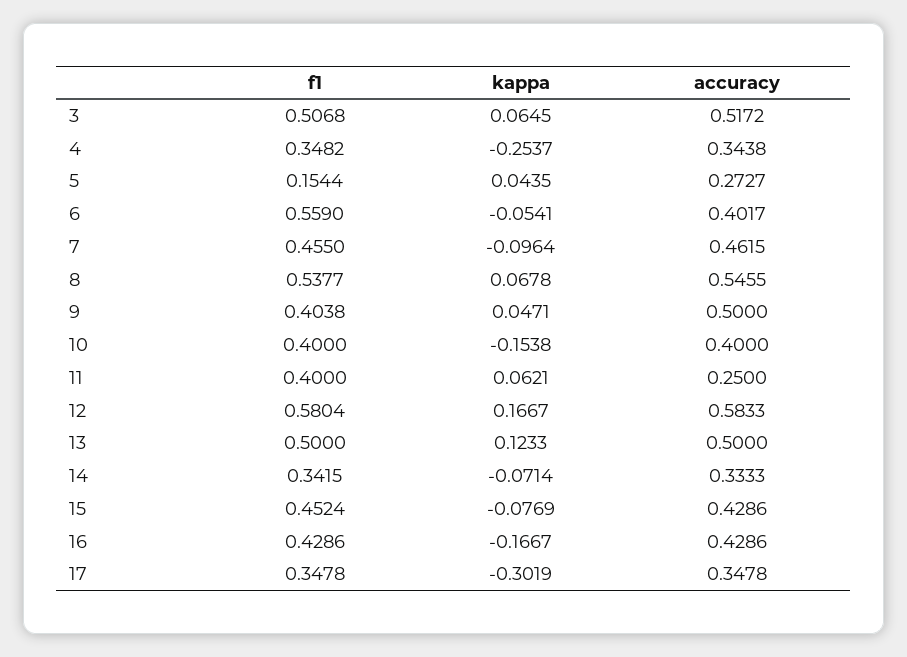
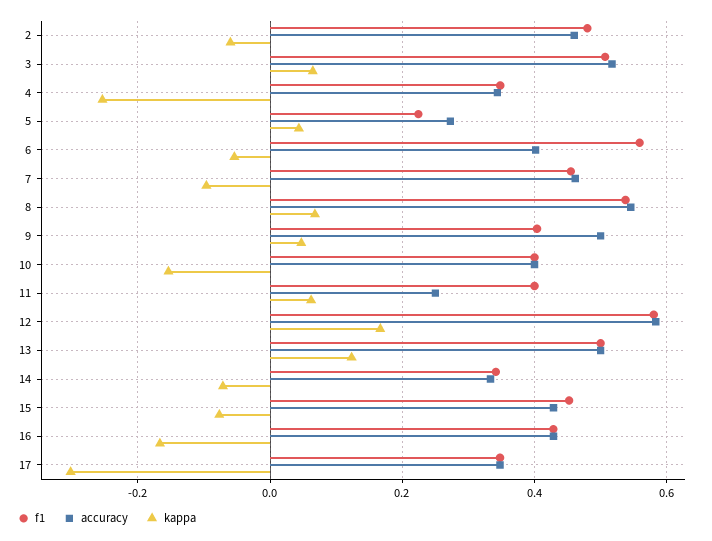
  {
    "f1": {
      "3": 0.5068,
      "4": 0.3482,
-     "5": 0.1544,
+     "5": 0.22,
      "6": 0.559,
      "7": 0.455,
      "8": 0.5377,
      "9": 0.4038,
      "10": 0.4,
      "11": 0.4,
      "12": 0.5804,
      "13": 0.5,
      "14": 0.3415,
      "15": 0.4524,
      "16": 0.4286,
-     "17": 0.3478
+     "17": 0.3478,
+     "2": 0.48
    },
    "kappa": {
      "3": 0.0645,
      "4": -0.2537,
      "5": 0.0435,
      "6": -0.0541,
      "7": -0.0964,
      "8": 0.0678,
      "9": 0.0471,
      "10": -0.1538,
      "11": 0.0621,
      "12": 0.1667,
      "13": 0.1233,
      "14": -0.0714,
      "15": -0.0769,
      "16": -0.1667,
-     "17": -0.3019
+     "17": -0.3019,
+     "2": -0.06
    },
    "accuracy": {
      "3": 0.5172,
      "4": 0.3438,
      "5": 0.2727,
      "6": 0.4017,
      "7": 0.4615,
      "8": 0.5455,
      "9": 0.5,
      "10": 0.4,
      "11": 0.25,
      "12": 0.5833,
      "13": 0.5,
      "14": 0.3333,
      "15": 0.4286,
      "16": 0.4286,
-     "17": 0.3478
+     "17": 0.3478,
+     "2": 0.46
    }
  }

